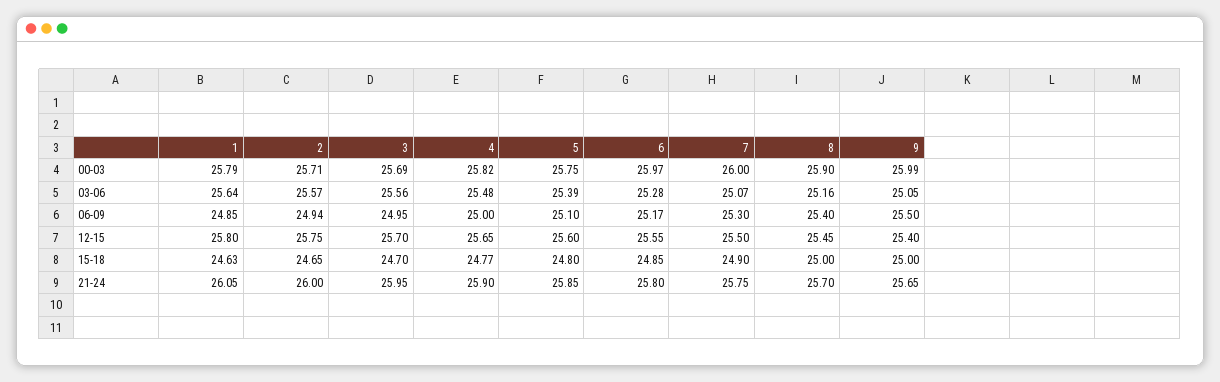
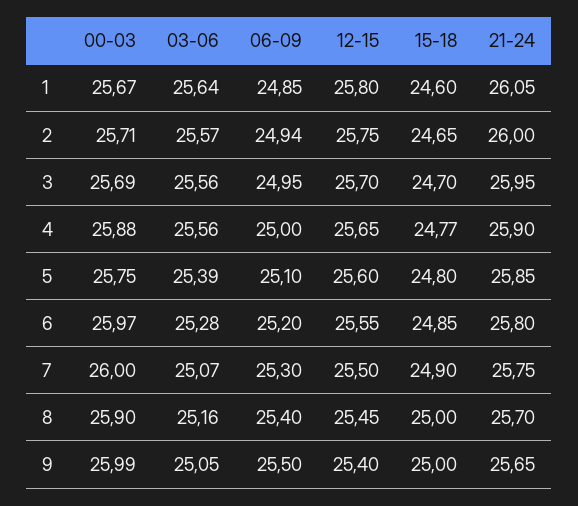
  {
    "1": {
-     "00-03": 25.79,
+     "00-03": 25.67,
      "03-06": 25.64,
      "06-09": 24.85,
      "12-15": 25.8,
-     "15-18": 24.63,
+     "15-18": 24.6,
      "21-24": 26.05
    },
    "2": {
      "00-03": 25.71,
      "03-06": 25.57,
      "06-09": 24.94,
      "12-15": 25.75,
      "15-18": 24.65,
      "21-24": 26
    },
    "3": {
      "00-03": 25.69,
      "03-06": 25.56,
      "06-09": 24.95,
      "12-15": 25.7,
      "15-18": 24.7,
      "21-24": 25.95
    },
    "4": {
-     "00-03": 25.82,
+     "00-03": 25.88,
-     "03-06": 25.48,
+     "03-06": 25.56,
      "06-09": 25,
      "12-15": 25.65,
      "15-18": 24.77,
      "21-24": 25.9
    },
    "5": {
      "00-03": 25.75,
      "03-06": 25.39,
      "06-09": 25.1,
      "12-15": 25.6,
      "15-18": 24.8,
      "21-24": 25.85
    },
    "6": {
      "00-03": 25.97,
      "03-06": 25.28,
-     "06-09": 25.17,
+     "06-09": 25.2,
      "12-15": 25.55,
      "15-18": 24.85,
      "21-24": 25.8
    },
    "7": {
      "00-03": 26,
      "03-06": 25.07,
      "06-09": 25.3,
      "12-15": 25.5,
      "15-18": 24.9,
      "21-24": 25.75
    },
    "8": {
      "00-03": 25.9,
      "03-06": 25.16,
      "06-09": 25.4,
      "12-15": 25.45,
      "15-18": 25,
      "21-24": 25.7
    },
    "9": {
      "00-03": 25.99,
      "03-06": 25.05,
      "06-09": 25.5,
      "12-15": 25.4,
      "15-18": 25,
      "21-24": 25.65
    }
  }

